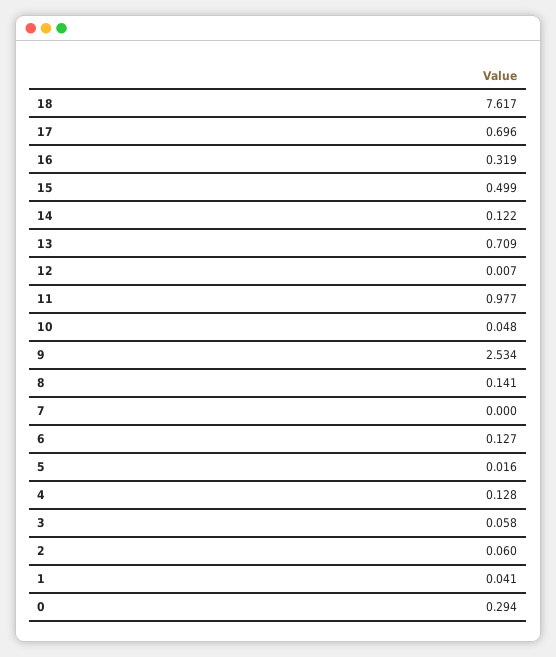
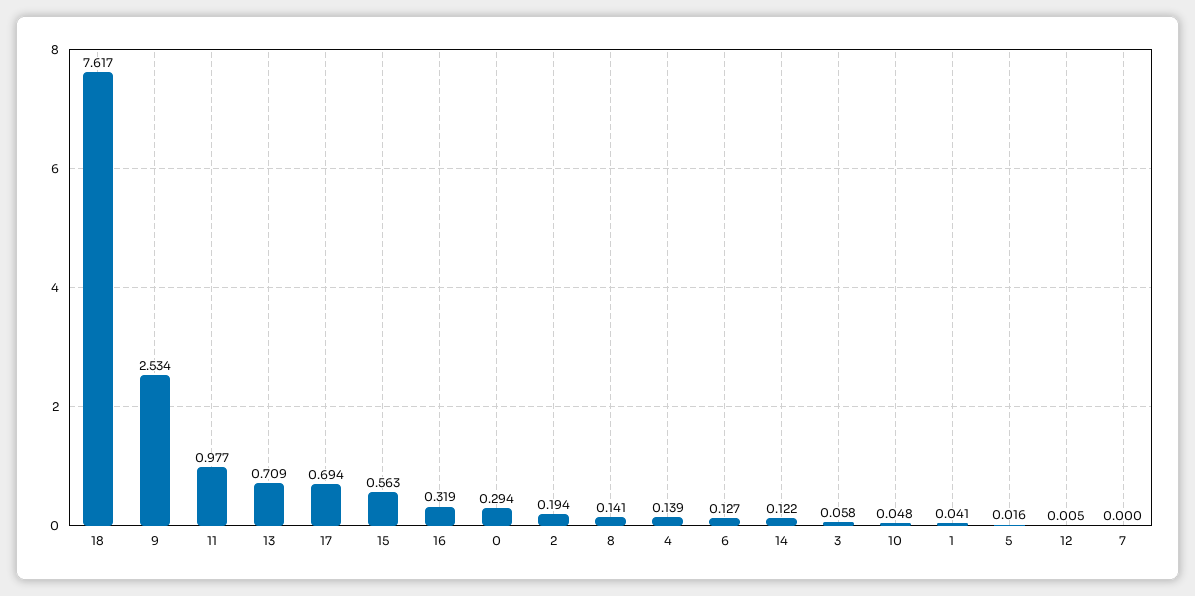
  {
    "18": 7.617,
-   "17": 0.696,
+   "17": 0.694,
    "16": 0.319,
-   "15": 0.499,
+   "15": 0.563,
    "14": 0.122,
    "13": 0.709,
-   "12": 0.007,
+   "12": 0.005,
    "11": 0.977,
    "10": 0.048,
    "9": 2.534,
    "8": 0.141,
    "7": 0,
    "6": 0.127,
    "5": 0.016,
-   "4": 0.128,
+   "4": 0.139,
    "3": 0.058,
-   "2": 0.06,
+   "2": 0.194,
    "1": 0.041,
    "0": 0.294
  }

